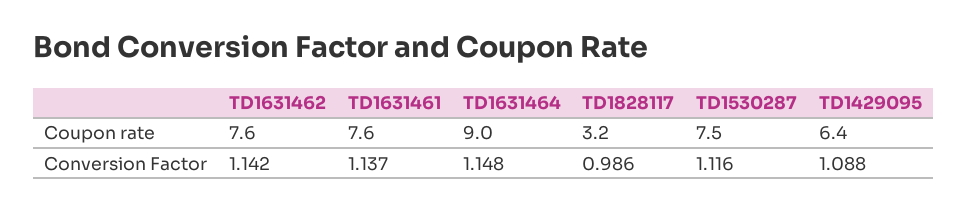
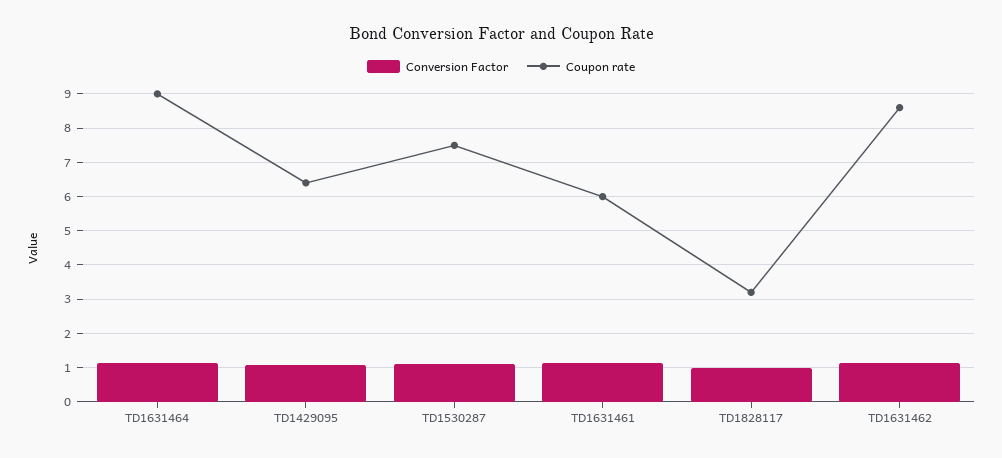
  {
    "Coupon rate": {
-     "TD1631462": 7.6,
+     "TD1631462": 8.6,
-     "TD1631461": 7.6,
+     "TD1631461": 6,
      "TD1631464": 9,
      "TD1828117": 3.2,
      "TD1530287": 7.5,
      "TD1429095": 6.4
    },
    "Conversion Factor": {
      "TD1631462": 1.142,
      "TD1631461": 1.137,
      "TD1631464": 1.148,
      "TD1828117": 0.986,
      "TD1530287": 1.116,
      "TD1429095": 1.088
    }
  }

